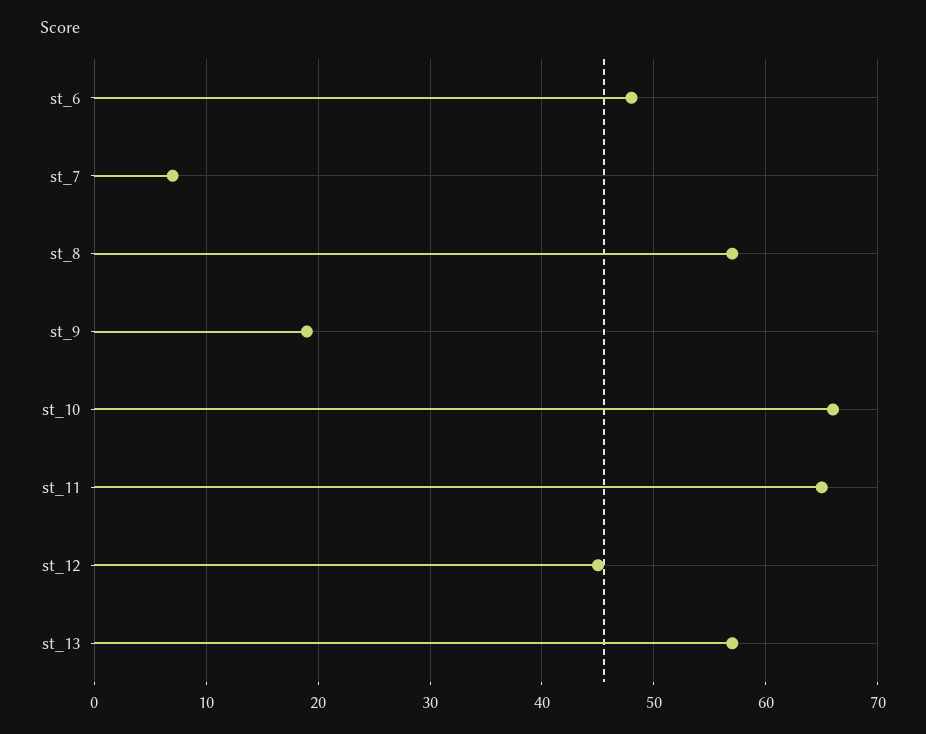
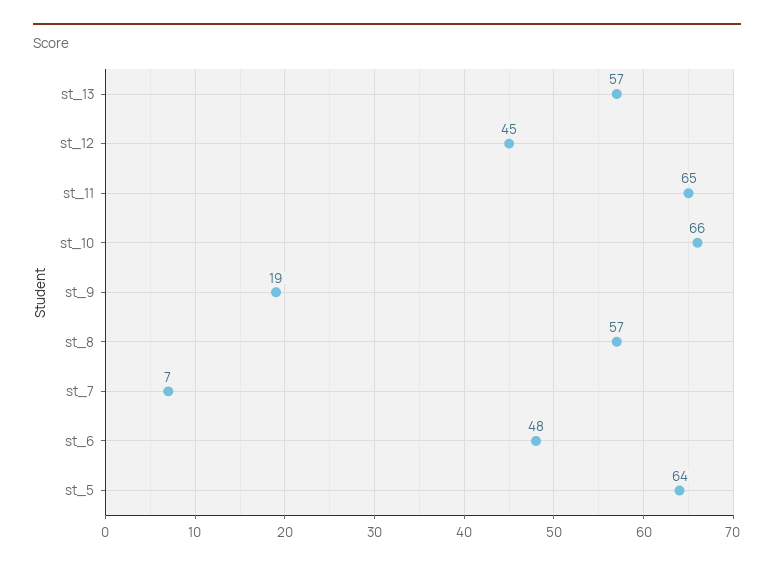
  {
    "st_6": 48,
    "st_7": 7,
    "st_8": 57,
    "st_9": 19,
    "st_10": 66,
    "st_11": 65,
    "st_12": 45,
-   "st_13": 57
+   "st_13": 57,
+   "st_5": 64
  }

